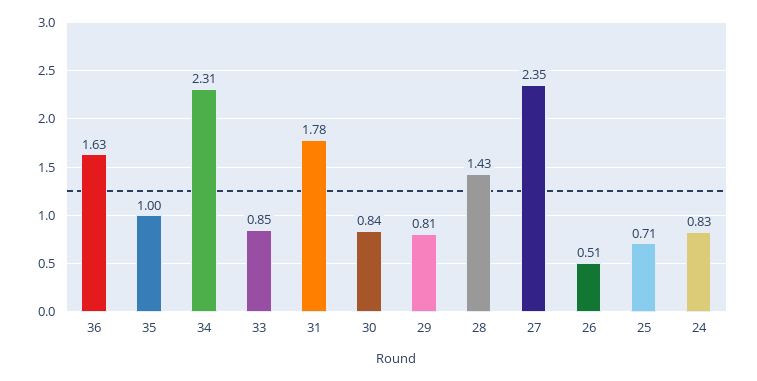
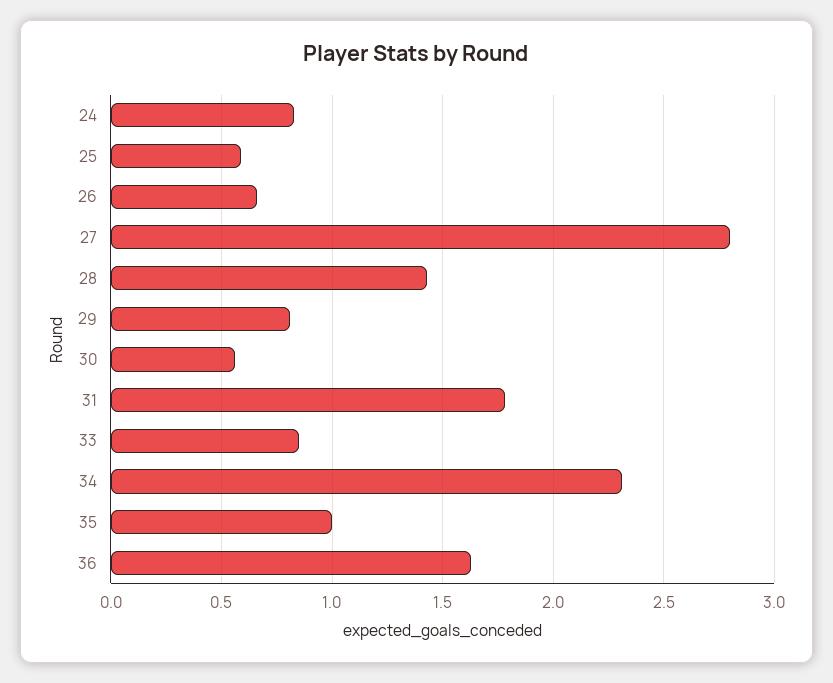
  {
    "36": 1.63,
    "35": 1,
    "34": 2.31,
    "33": 0.85,
    "31": 1.78,
-   "30": 0.84,
+   "30": 0.55,
    "29": 0.81,
    "28": 1.43,
-   "27": 2.35,
+   "27": 2.8,
-   "26": 0.51,
+   "26": 0.65,
-   "25": 0.71,
+   "25": 0.6,
    "24": 0.83
  }

